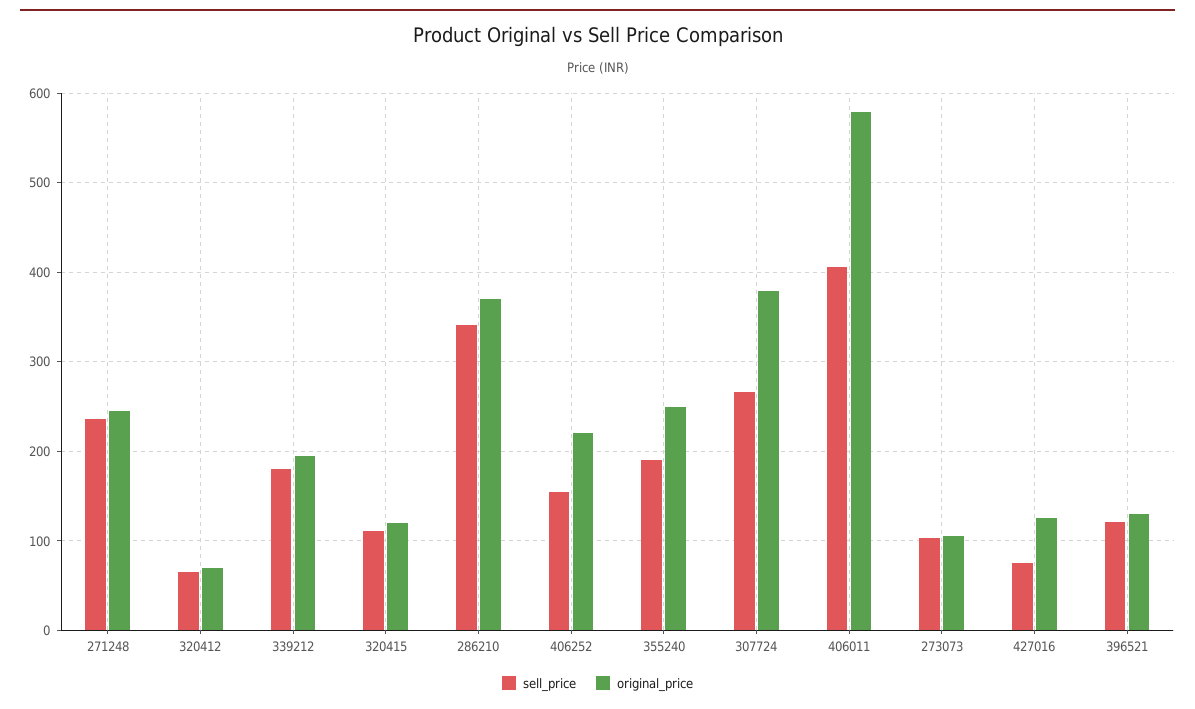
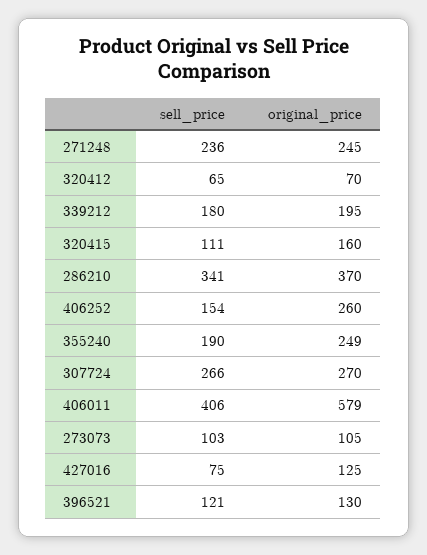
  {
    "sell_price": {
      "271248": 236,
      "320412": 65,
      "339212": 180,
      "320415": 111,
      "286210": 341,
      "406252": 154,
      "355240": 190,
      "307724": 266,
      "406011": 406,
      "273073": 103,
      "427016": 75,
      "396521": 121
    },
    "original_price": {
      "271248": 245,
      "320412": 70,
      "339212": 195,
-     "320415": 120,
+     "320415": 160,
      "286210": 370,
-     "406252": 220,
+     "406252": 260,
      "355240": 249,
-     "307724": 380,
+     "307724": 270,
      "406011": 579,
      "273073": 105,
      "427016": 125,
      "396521": 130
    }
  }

